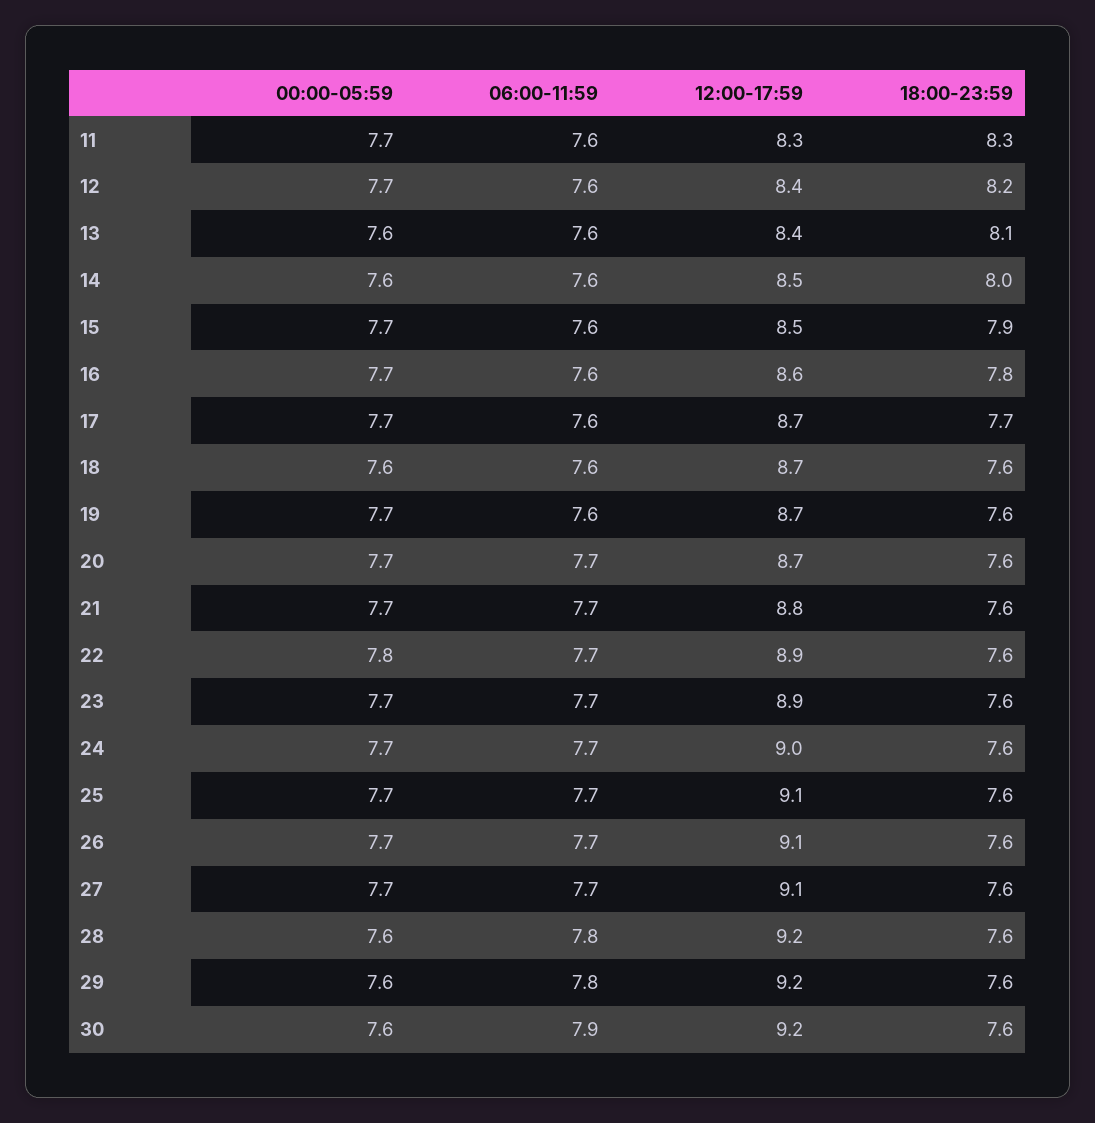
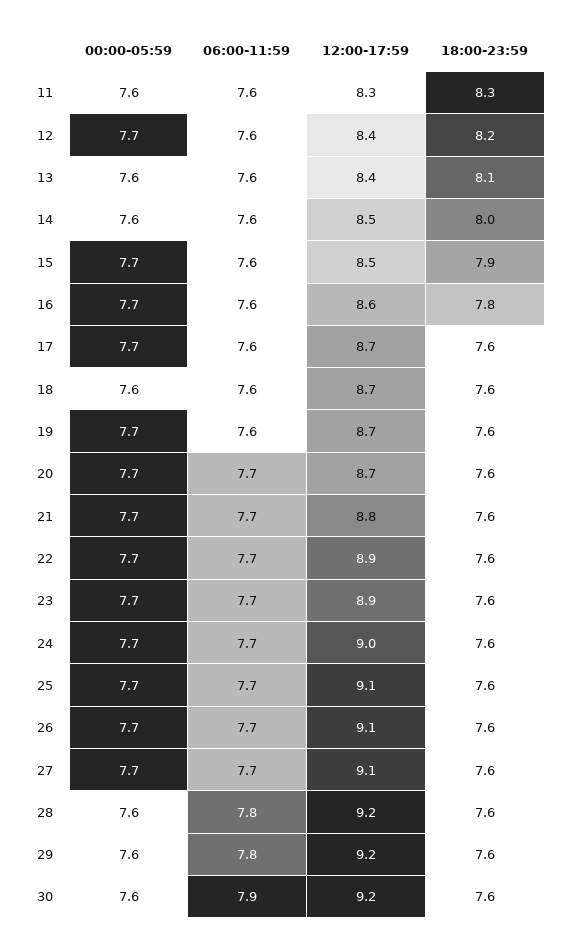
  {
    "00:00-05:59": {
-     "11": 7.7,
+     "11": 7.6,
      "12": 7.7,
      "13": 7.6,
      "14": 7.6,
      "15": 7.7,
      "16": 7.7,
      "17": 7.7,
      "18": 7.6,
      "19": 7.7,
      "20": 7.7,
      "21": 7.7,
-     "22": 7.8,
+     "22": 7.7,
      "23": 7.7,
      "24": 7.7,
      "25": 7.7,
      "26": 7.7,
      "27": 7.7,
      "28": 7.6,
      "29": 7.6,
      "30": 7.6
    },
    "06:00-11:59": {
      "11": 7.6,
      "12": 7.6,
      "13": 7.6,
      "14": 7.6,
      "15": 7.6,
      "16": 7.6,
      "17": 7.6,
      "18": 7.6,
      "19": 7.6,
      "20": 7.7,
      "21": 7.7,
      "22": 7.7,
      "23": 7.7,
      "24": 7.7,
      "25": 7.7,
      "26": 7.7,
      "27": 7.7,
      "28": 7.8,
      "29": 7.8,
      "30": 7.9
    },
    "12:00-17:59": {
      "11": 8.3,
      "12": 8.4,
      "13": 8.4,
      "14": 8.5,
      "15": 8.5,
      "16": 8.6,
      "17": 8.7,
      "18": 8.7,
      "19": 8.7,
      "20": 8.7,
      "21": 8.8,
      "22": 8.9,
      "23": 8.9,
      "24": 9,
      "25": 9.1,
      "26": 9.1,
      "27": 9.1,
      "28": 9.2,
      "29": 9.2,
      "30": 9.2
    },
    "18:00-23:59": {
      "11": 8.3,
      "12": 8.2,
      "13": 8.1,
      "14": 8,
      "15": 7.9,
      "16": 7.8,
-     "17": 7.7,
+     "17": 7.6,
      "18": 7.6,
      "19": 7.6,
      "20": 7.6,
      "21": 7.6,
      "22": 7.6,
      "23": 7.6,
      "24": 7.6,
      "25": 7.6,
      "26": 7.6,
      "27": 7.6,
      "28": 7.6,
      "29": 7.6,
      "30": 7.6
    }
  }

